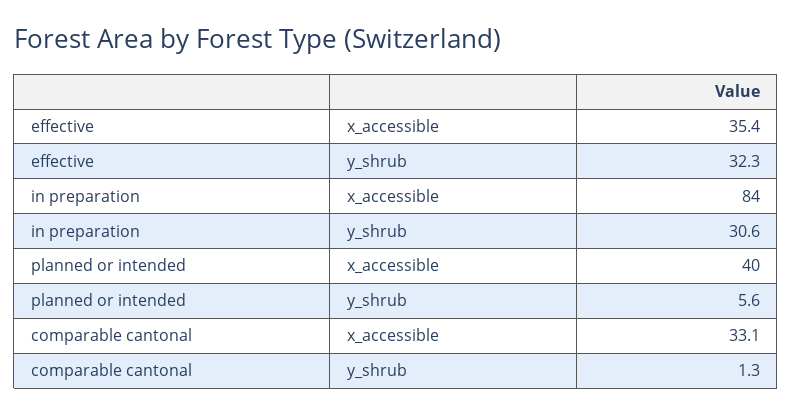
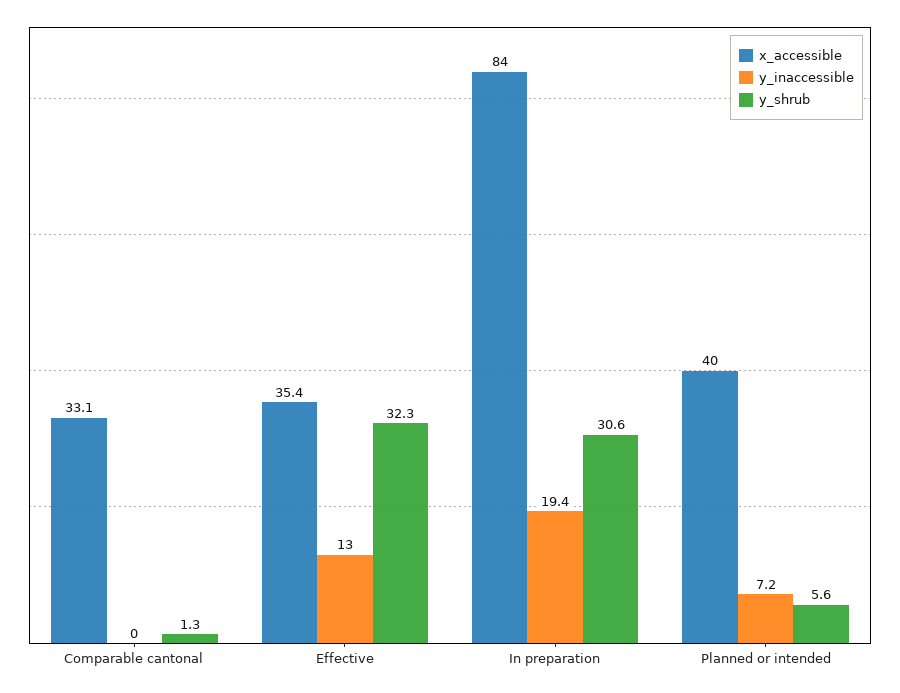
  {
    "x_accessible": {
      "effective": 35.4,
      "in preparation": 84,
      "planned or intended": 40,
      "comparable cantonal": 33.1
    },
    "y_shrub": {
      "effective": 32.3,
      "in preparation": 30.6,
      "planned or intended": 5.6,
      "comparable cantonal": 1.3
-   }
+   },
+   "y_inaccessible": {
+     "comparable cantonal": 0,
+     "effective": 13,
+     "in preparation": 19.4,
+     "planned or intended": 7.2
+   }
  }

